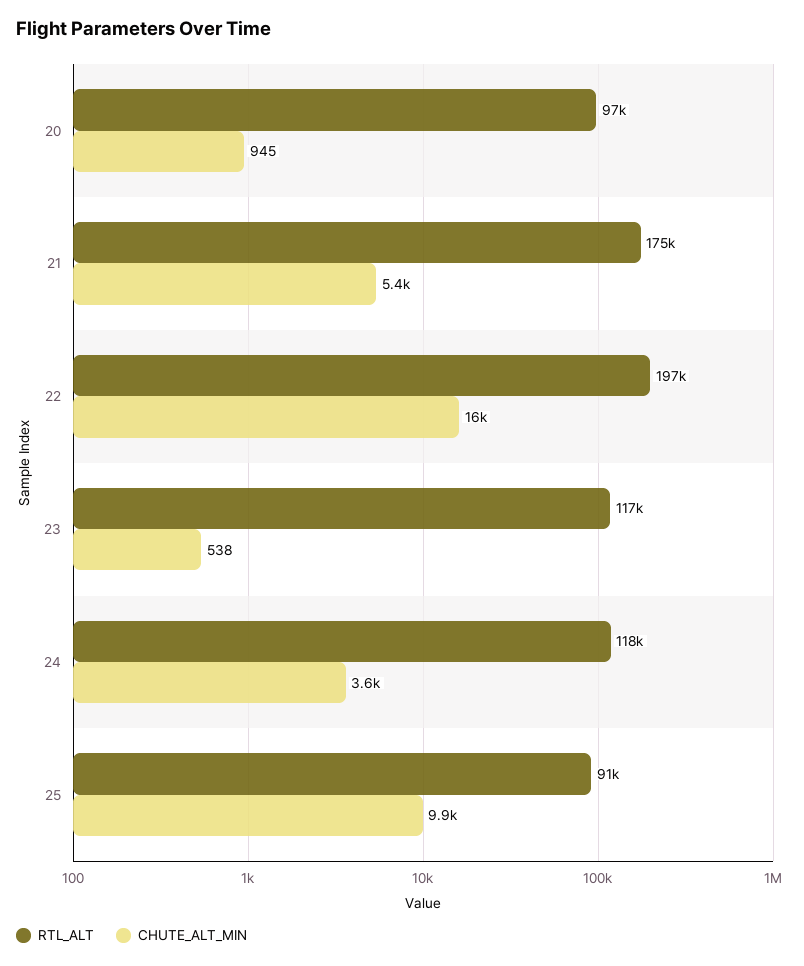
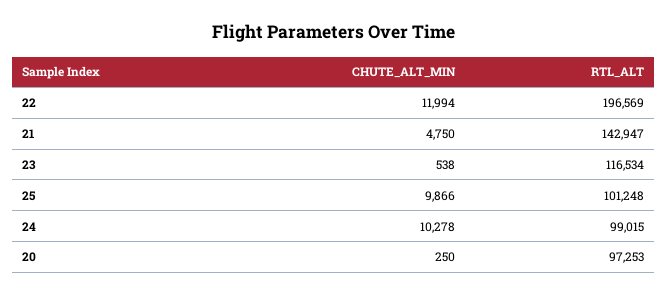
  {
    "RTL_ALT": {
      "20": 97253,
-     "21": 175000,
+     "21": 142947,
      "22": 196569,
      "23": 116534,
-     "24": 118000,
+     "24": 99015,
-     "25": 91000
+     "25": 101248
    },
    "CHUTE_ALT_MIN": {
-     "20": 945,
+     "20": 250,
-     "21": 5400,
+     "21": 4750,
-     "22": 16000,
+     "22": 11994,
      "23": 538,
-     "24": 3600,
+     "24": 10278,
      "25": 9866
    }
  }

